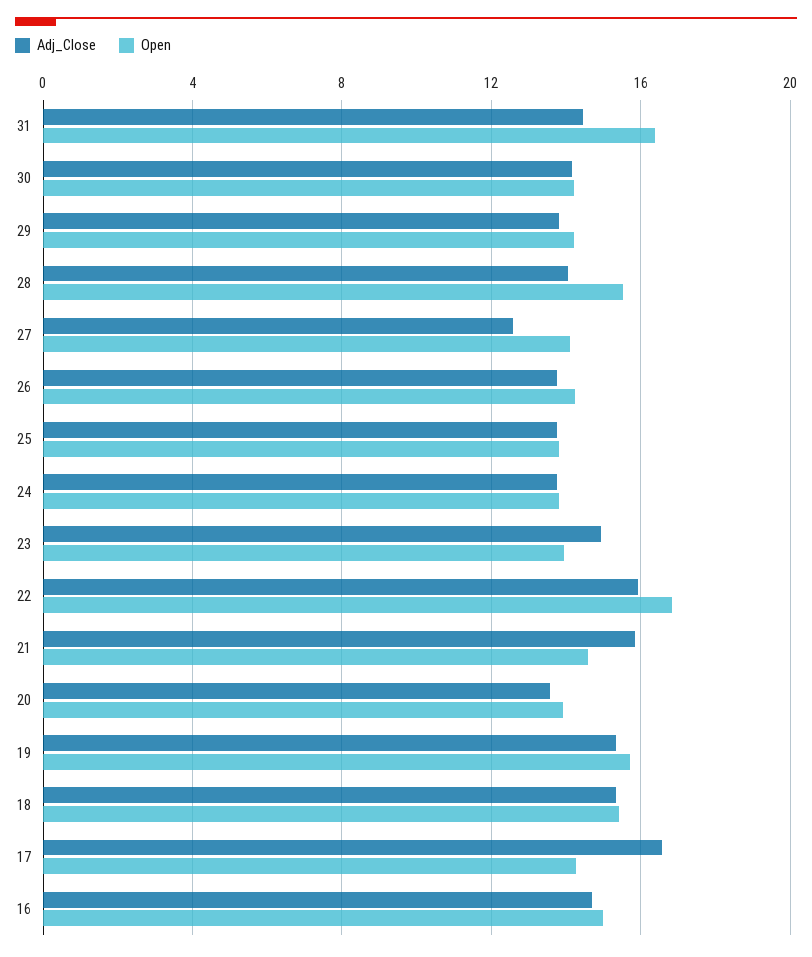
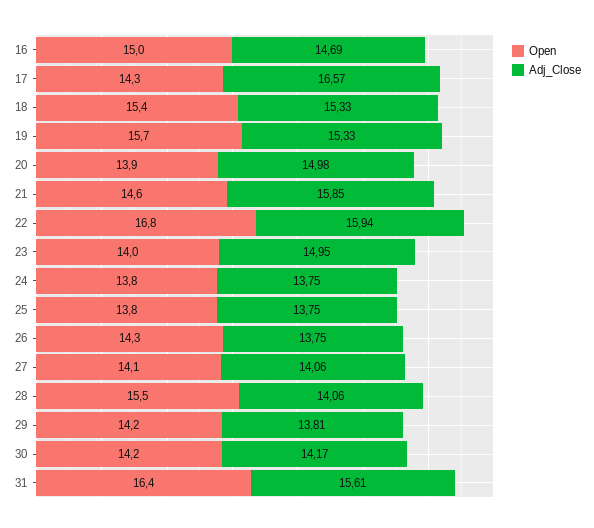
  {
    "Adj_Close": {
-     "31": 14.5,
+     "31": 15.61,
      "30": 14.17,
      "29": 13.81,
      "28": 14.06,
-     "27": 12.5,
+     "27": 14.06,
      "26": 13.75,
      "25": 13.75,
      "24": 13.75,
      "23": 14.95,
      "22": 15.94,
      "21": 15.85,
-     "20": 13.5,
+     "20": 14.98,
      "19": 15.33,
      "18": 15.33,
      "17": 16.57,
      "16": 14.69
    },
    "Open": {
      "31": 16.4,
      "30": 14.2,
      "29": 14.2,
      "28": 15.5,
      "27": 14.1,
      "26": 14.3,
      "25": 13.8,
      "24": 13.8,
      "23": 14,
      "22": 16.8,
      "21": 14.6,
      "20": 13.9,
      "19": 15.7,
      "18": 15.4,
      "17": 14.3,
      "16": 15
    }
  }

